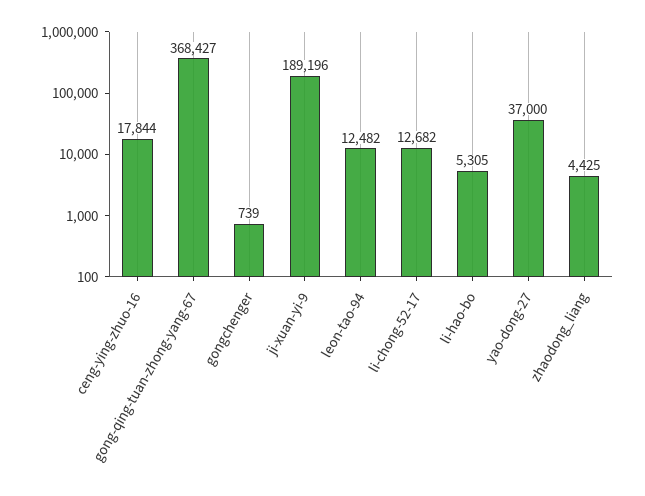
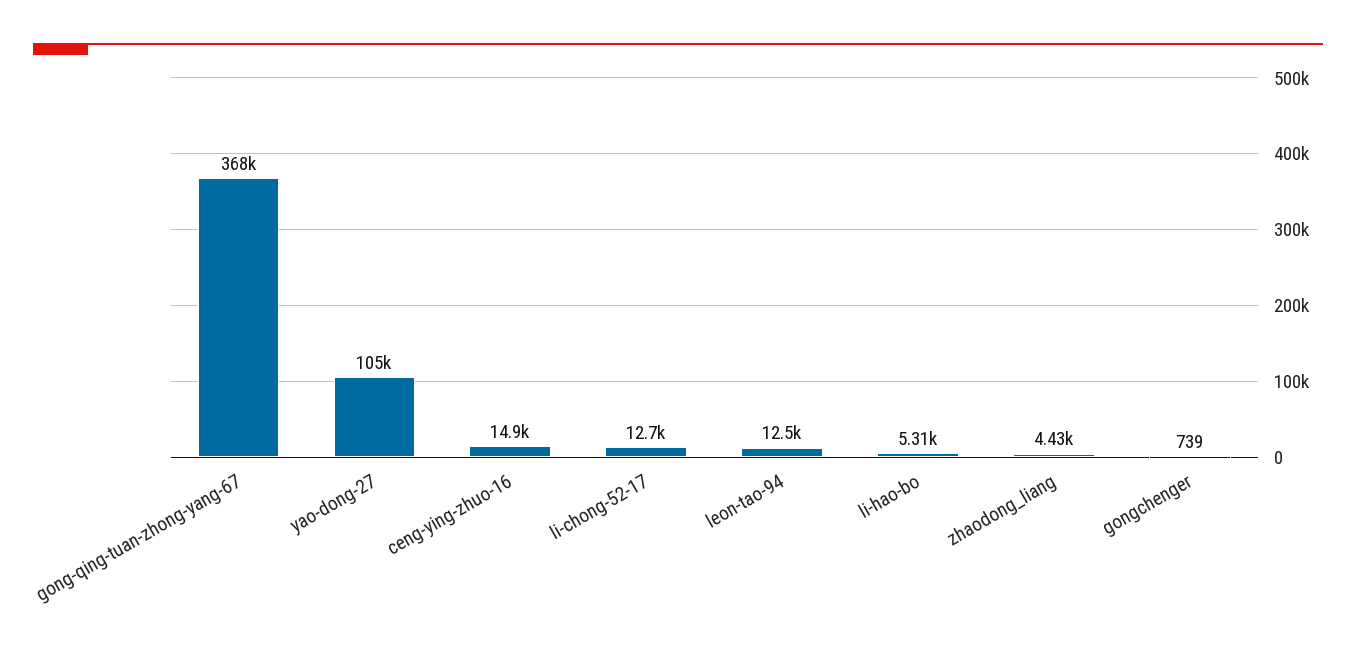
  {
-   "ceng-ying-zhuo-16": 17844,
+   "ceng-ying-zhuo-16": 14900,
    "gong-qing-tuan-zhong-yang-67": 368427,
    "gongchenger": 739,
-   "ji-xuan-yi-9": 189196,
    "leon-tao-94": 12482,
    "li-chong-52-17": 12682,
    "li-hao-bo": 5305,
-   "yao-dong-27": 37000,
+   "yao-dong-27": 105000,
    "zhaodong_liang": 4425
  }

